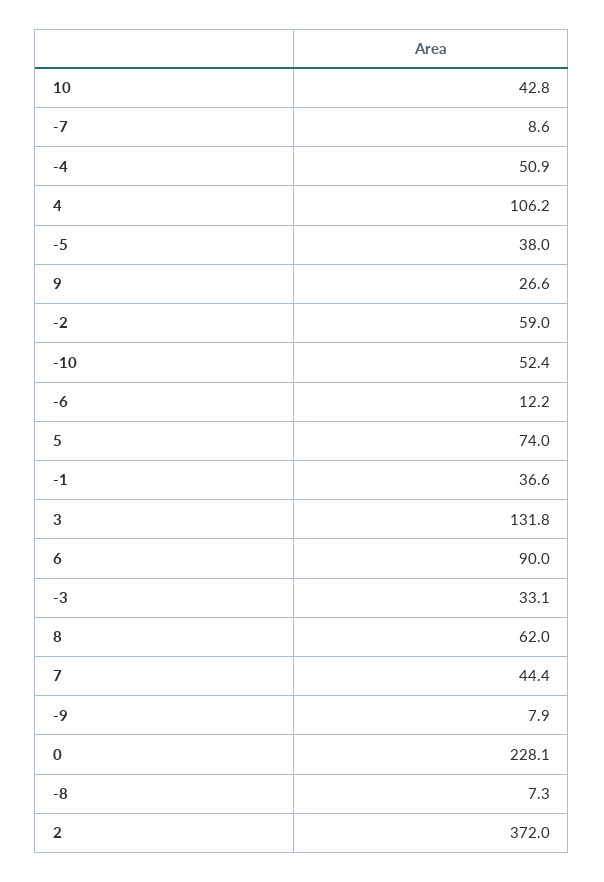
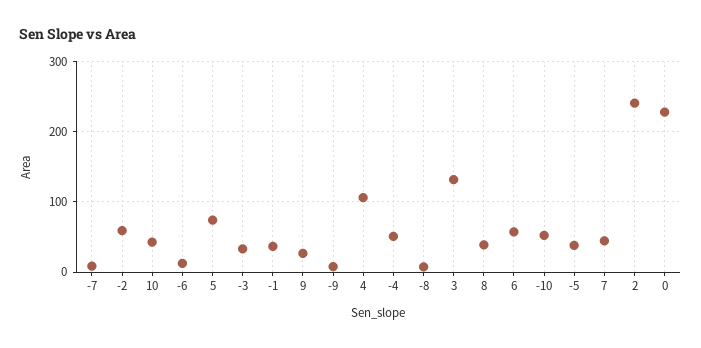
  {
    "10": 42.8,
    "-7": 8.6,
    "-4": 50.9,
    "4": 106.2,
    "-5": 38,
    "9": 26.6,
    "-2": 59,
    "-10": 52.4,
    "-6": 12.2,
    "5": 74,
    "-1": 36.6,
    "3": 131.8,
-   "6": 90,
+   "6": 60,
    "-3": 33.1,
-   "8": 62,
+   "8": 40,
    "7": 44.4,
    "-9": 7.9,
    "0": 228.1,
    "-8": 7.3,
-   "2": 372
+   "2": 240
  }

